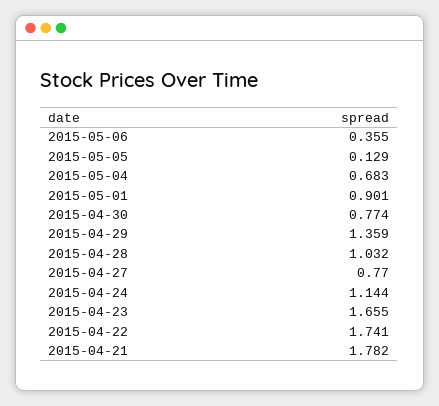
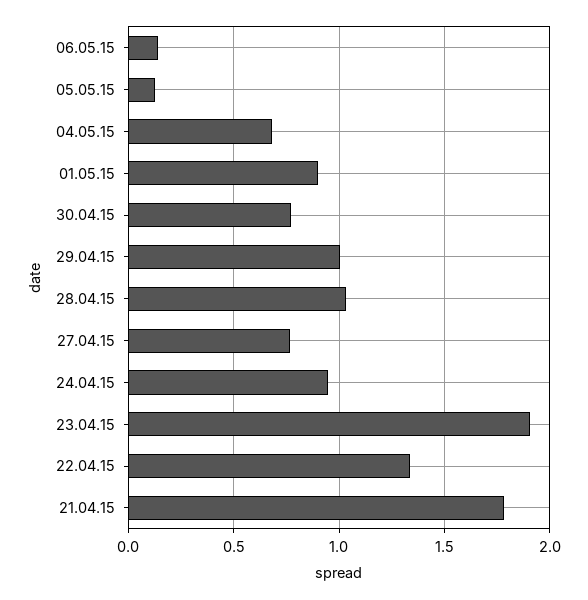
  {
-   "2015-05-06": 0.355,
+   "2015-05-06": 0.15,
    "2015-05-05": 0.129,
    "2015-05-04": 0.683,
    "2015-05-01": 0.901,
    "2015-04-30": 0.774,
-   "2015-04-29": 1.359,
+   "2015-04-29": 1,
    "2015-04-28": 1.032,
    "2015-04-27": 0.77,
-   "2015-04-24": 1.144,
+   "2015-04-24": 0.95,
-   "2015-04-23": 1.655,
+   "2015-04-23": 1.9,
-   "2015-04-22": 1.741,
+   "2015-04-22": 1.35,
    "2015-04-21": 1.782
  }

